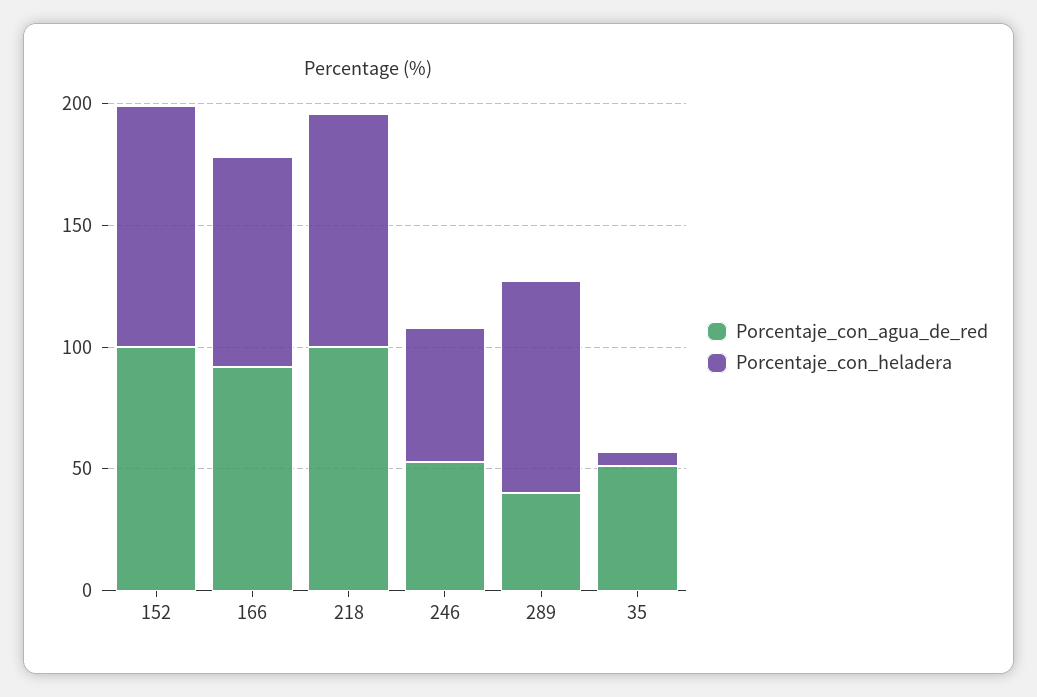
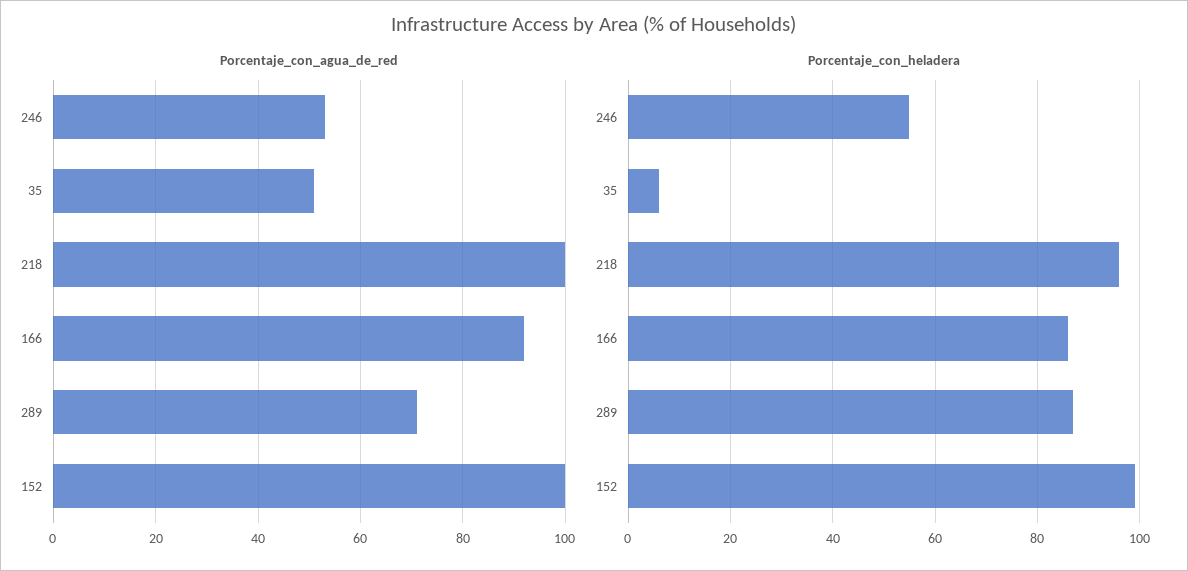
  {
    "Porcentaje_con_agua_de_red": {
      "152": 100,
      "166": 90,
      "218": 100,
      "246": 55,
-     "289": 40,
+     "289": 70,
      "35": 50
    },
    "Porcentaje_con_heladera": {
      "152": 100,
      "166": 85,
      "218": 95,
      "246": 55,
      "289": 85,
      "35": 5
    }
  }

